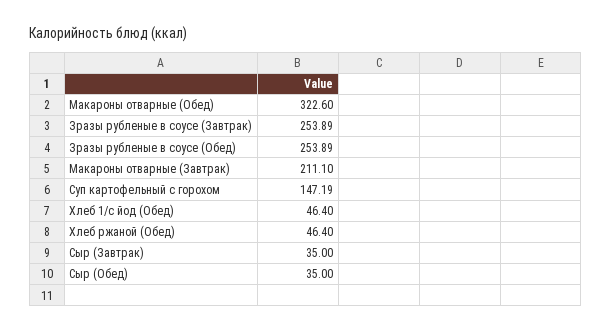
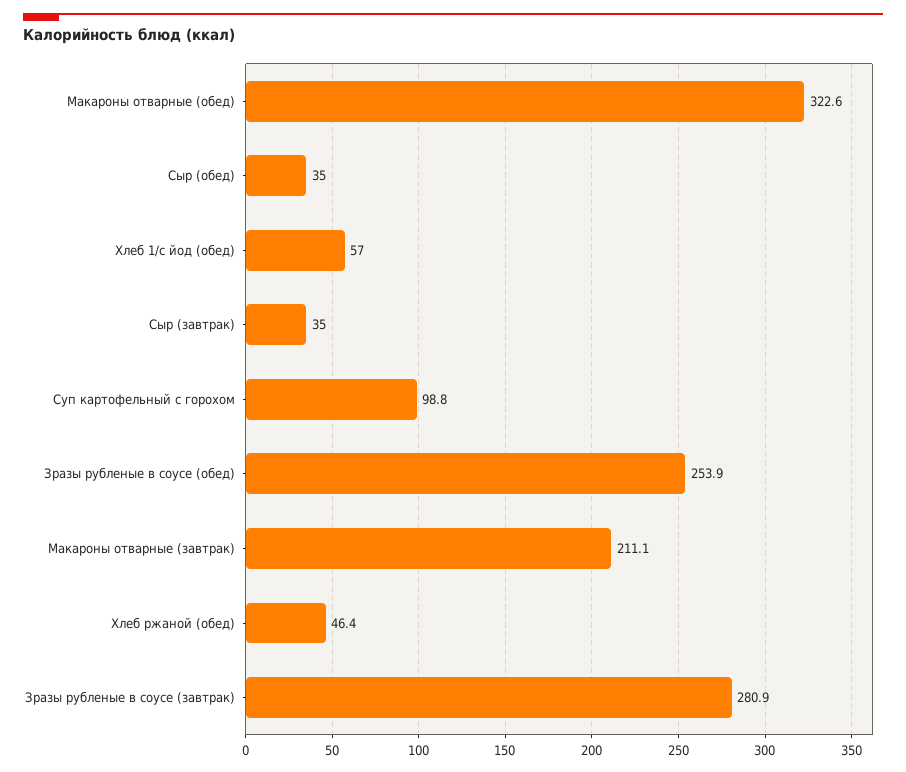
  {
    "Макароны отварные (Обед)": 322.6,
-   "Зразы рубленые в соусе (Завтрак)": 253.89,
+   "Зразы рубленые в соусе (Завтрак)": 280.9,
    "Зразы рубленые в соусе (Обед)": 253.89,
    "Макароны отварные (Завтрак)": 211.1,
-   "Суп картофельный с горохом": 147.19,
+   "Суп картофельный с горохом": 98.8,
-   "Хлеб 1/с йод (Обед)": 46.4,
+   "Хлеб 1/с йод (Обед)": 57,
    "Хлеб ржаной (Обед)": 46.4,
    "Сыр (Завтрак)": 35,
    "Сыр (Обед)": 35
  }

